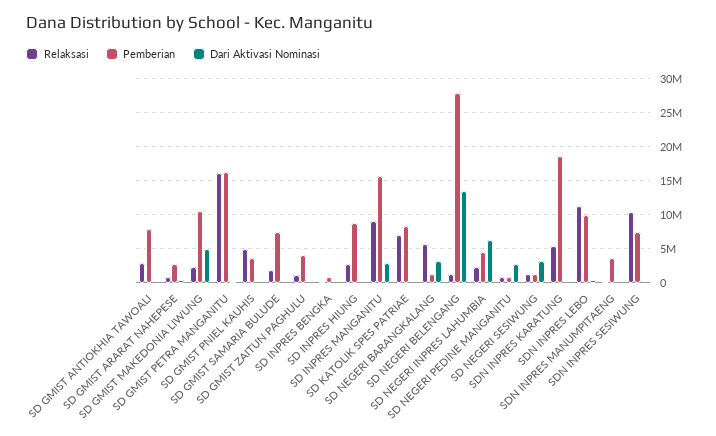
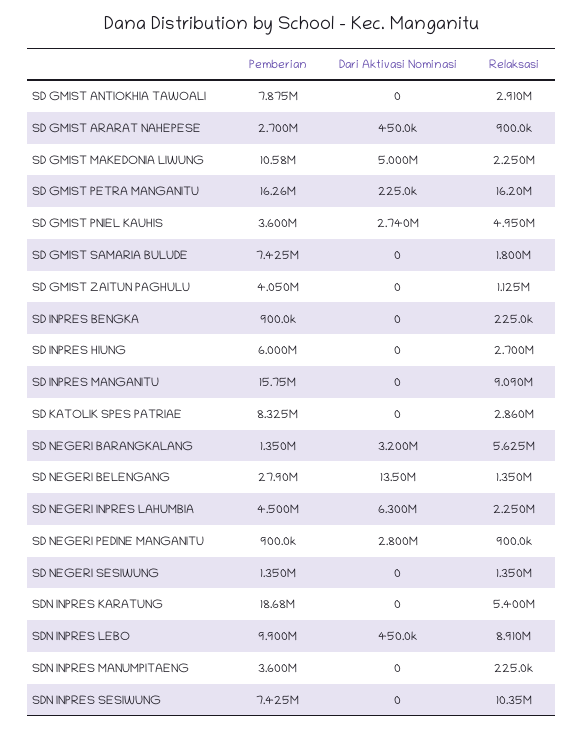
  {
    "Relaksasi": {
      "SD GMIST ANTIOKHIA TAWOALI": 2910000,
      "SD GMIST ARARAT NAHEPESE": 900000,
      "SD GMIST MAKEDONIA LIWUNG": 2250000,
      "SD GMIST PETRA MANGANITU": 16200000,
      "SD GMIST PNIEL KAUHIS": 4950000,
      "SD GMIST SAMARIA BULUDE": 1800000,
      "SD GMIST ZAITUN PAGHULU": 1125000,
      "SD INPRES BENGKA": 225000,
      "SD INPRES HIUNG": 2700000,
      "SD INPRES MANGANITU": 9090000,
-     "SD KATOLIK SPES PATRIAE": 7000000,
+     "SD KATOLIK SPES PATRIAE": 2860000,
      "SD NEGERI BARANGKALANG": 5625000,
      "SD NEGERI BELENGANG": 1350000,
      "SD NEGERI INPRES LAHUMBIA": 2250000,
      "SD NEGERI PEDINE MANGANITU": 900000,
      "SD NEGERI SESIWUNG": 1350000,
      "SDN INPRES KARATUNG": 5400000,
-     "SDN INPRES LEBO": 11000000,
+     "SDN INPRES LEBO": 8910000,
      "SDN INPRES MANUMPITAENG": 225000,
      "SDN INPRES SESIWUNG": 10350000
    },
    "Pemberian": {
      "SD GMIST ANTIOKHIA TAWOALI": 7875000,
      "SD GMIST ARARAT NAHEPESE": 2700000,
      "SD GMIST MAKEDONIA LIWUNG": 10580000,
      "SD GMIST PETRA MANGANITU": 16260000,
      "SD GMIST PNIEL KAUHIS": 3600000,
      "SD GMIST SAMARIA BULUDE": 7425000,
      "SD GMIST ZAITUN PAGHULU": 4050000,
      "SD INPRES BENGKA": 900000,
-     "SD INPRES HIUNG": 9000000,
+     "SD INPRES HIUNG": 6000000,
      "SD INPRES MANGANITU": 15750000,
      "SD KATOLIK SPES PATRIAE": 8325000,
      "SD NEGERI BARANGKALANG": 1350000,
      "SD NEGERI BELENGANG": 27900000,
      "SD NEGERI INPRES LAHUMBIA": 4500000,
      "SD NEGERI PEDINE MANGANITU": 900000,
      "SD NEGERI SESIWUNG": 1350000,
      "SDN INPRES KARATUNG": 18680000,
      "SDN INPRES LEBO": 9900000,
      "SDN INPRES MANUMPITAENG": 3600000,
      "SDN INPRES SESIWUNG": 7425000
    },
    "Dari Aktivasi Nominasi": {
      "SD GMIST ANTIOKHIA TAWOALI": 0,
      "SD GMIST ARARAT NAHEPESE": 450000,
      "SD GMIST MAKEDONIA LIWUNG": 5000000,
      "SD GMIST PETRA MANGANITU": 225000,
-     "SD GMIST PNIEL KAUHIS": 0,
+     "SD GMIST PNIEL KAUHIS": 2740000,
      "SD GMIST SAMARIA BULUDE": 0,
      "SD GMIST ZAITUN PAGHULU": 0,
      "SD INPRES BENGKA": 0,
      "SD INPRES HIUNG": 0,
-     "SD INPRES MANGANITU": 3000000,
+     "SD INPRES MANGANITU": 0,
      "SD KATOLIK SPES PATRIAE": 0,
      "SD NEGERI BARANGKALANG": 3200000,
      "SD NEGERI BELENGANG": 13500000,
      "SD NEGERI INPRES LAHUMBIA": 6300000,
      "SD NEGERI PEDINE MANGANITU": 2800000,
-     "SD NEGERI SESIWUNG": 3000000,
+     "SD NEGERI SESIWUNG": 0,
      "SDN INPRES KARATUNG": 0,
      "SDN INPRES LEBO": 450000,
      "SDN INPRES MANUMPITAENG": 0,
      "SDN INPRES SESIWUNG": 0
    }
  }

